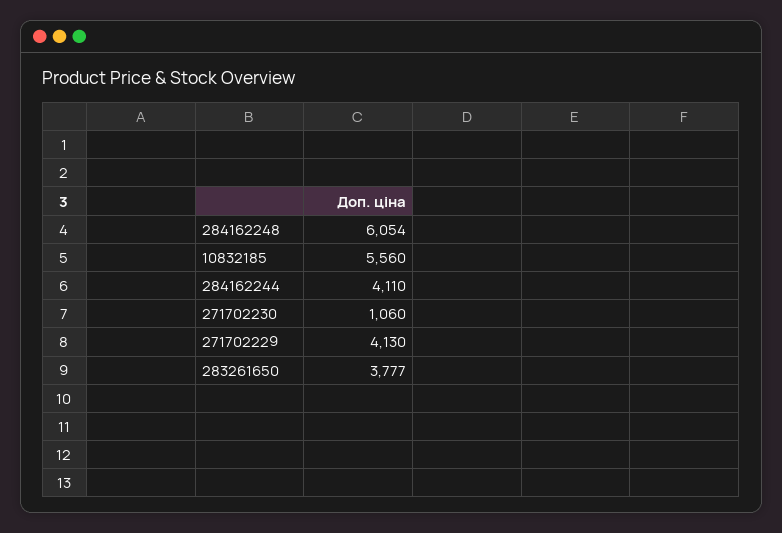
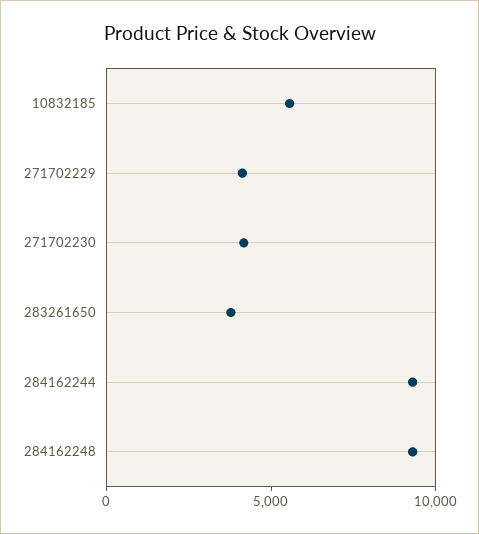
  {
-   "284162248": 6054,
+   "284162248": 9000,
    "10832185": 5560,
-   "284162244": 4110,
+   "284162244": 9000,
-   "271702230": 1060,
+   "271702230": 4000,
    "271702229": 4130,
    "283261650": 3777
  }

